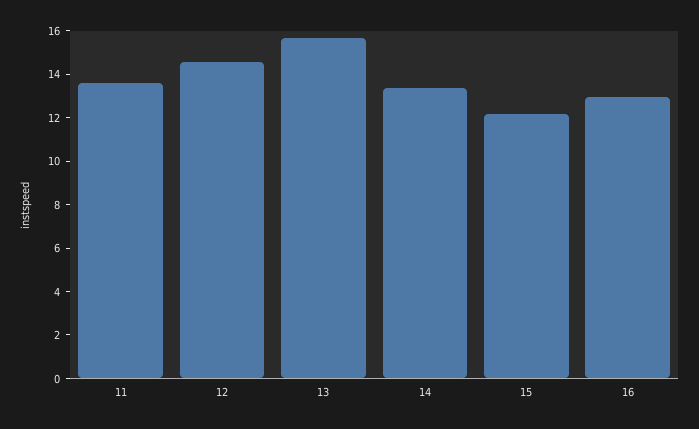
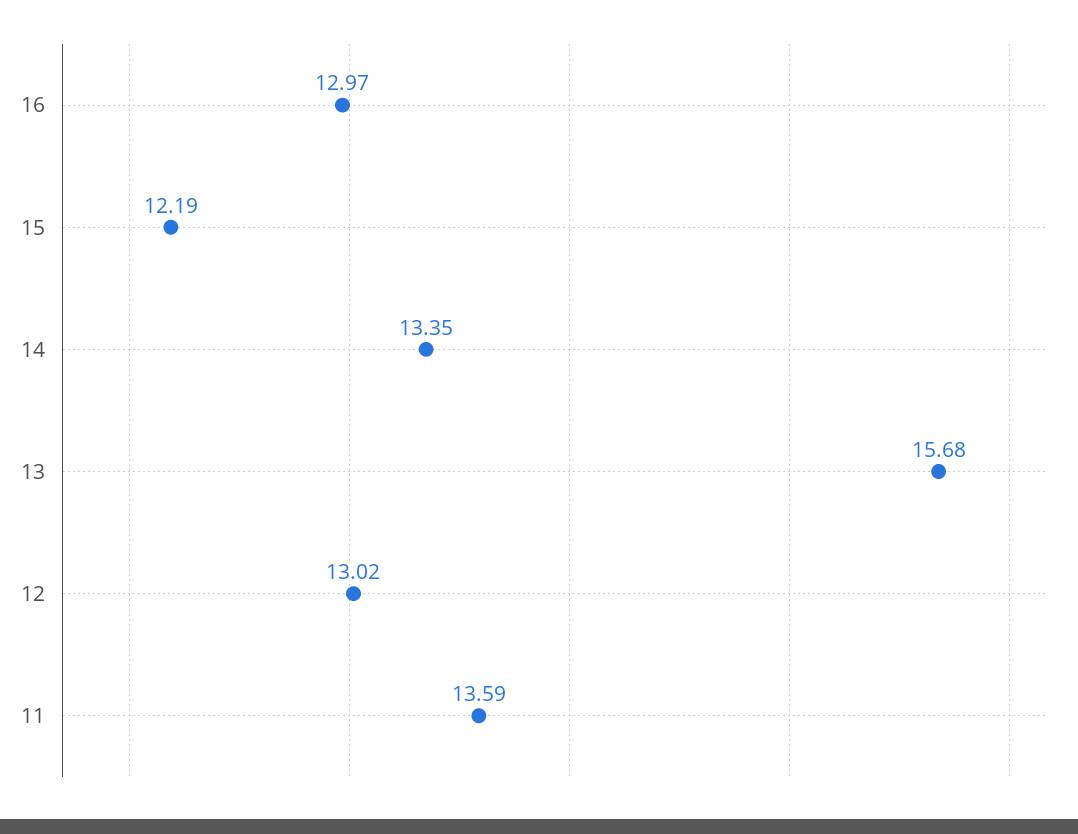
  {
    "11": 13.59,
-   "12": 14.5,
+   "12": 13.02,
    "13": 15.68,
    "14": 13.35,
    "15": 12.19,
    "16": 12.97
  }

